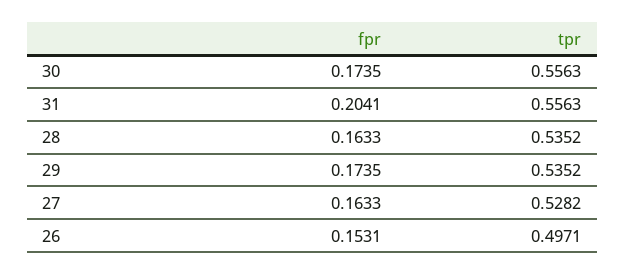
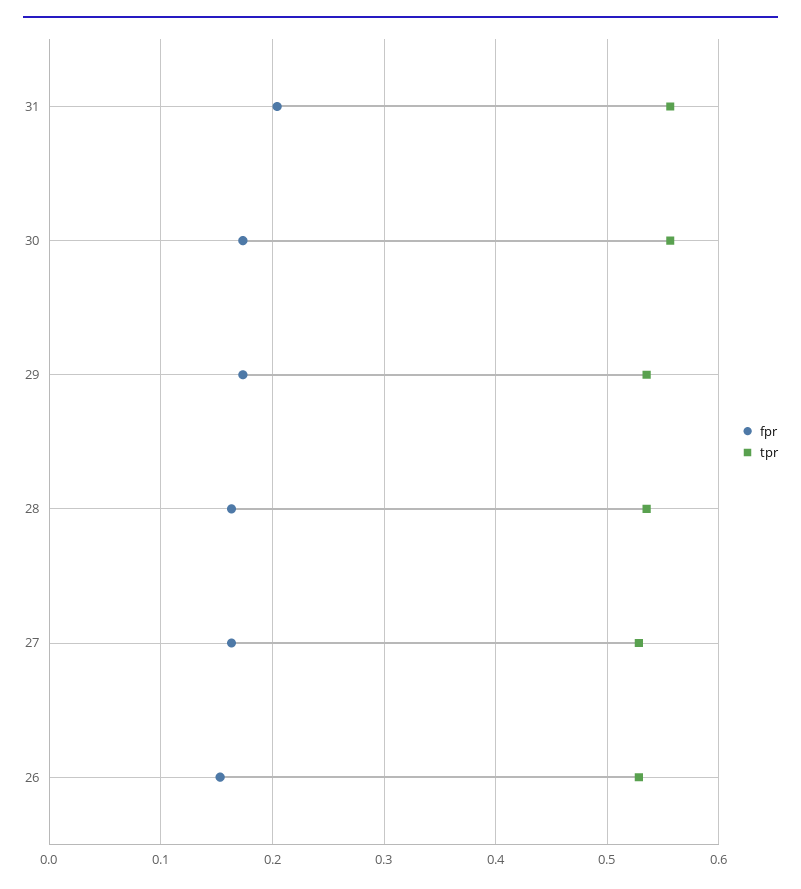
  {
    "fpr": {
      "30": 0.1735,
      "31": 0.2041,
      "28": 0.1633,
      "29": 0.1735,
      "27": 0.1633,
      "26": 0.1531
    },
    "tpr": {
      "30": 0.5563,
      "31": 0.5563,
      "28": 0.5352,
      "29": 0.5352,
      "27": 0.5282,
-     "26": 0.4971
+     "26": 0.53
    }
  }

